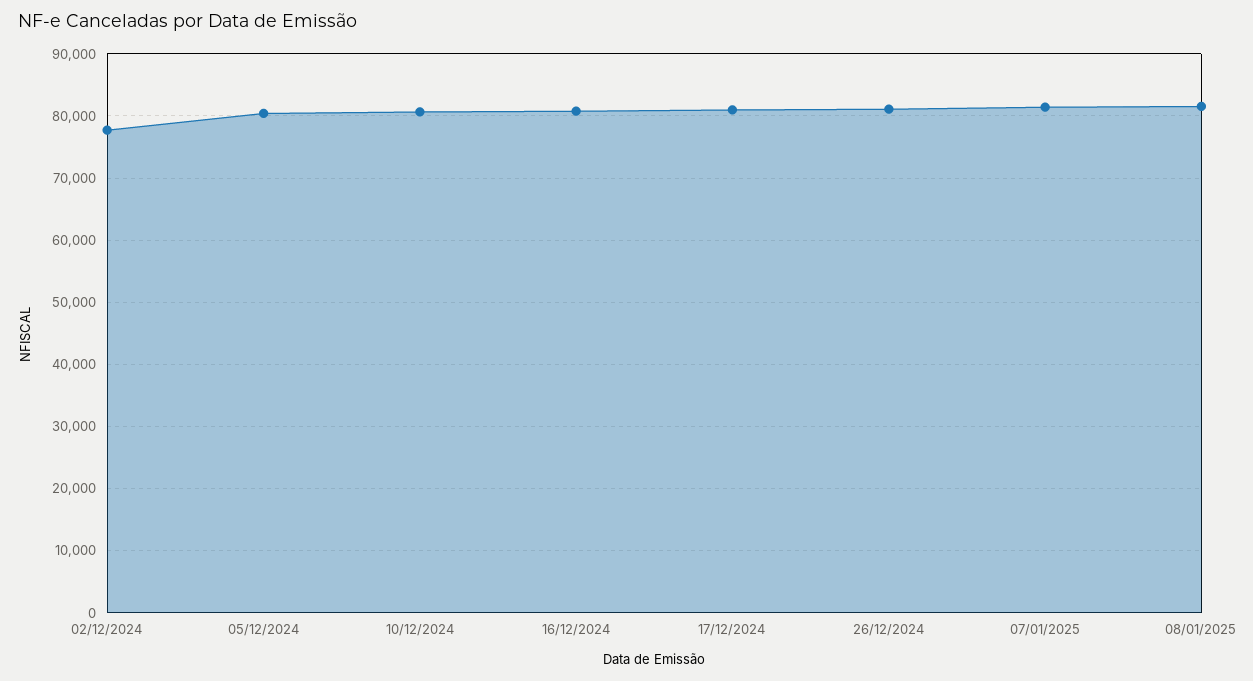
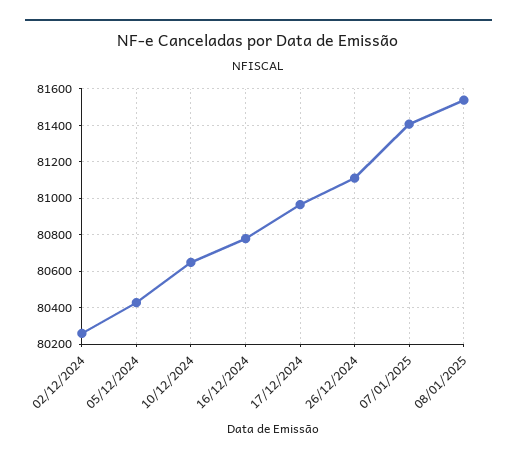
  {
-   "02/12/2024": 78000,
+   "02/12/2024": 80250,
    "05/12/2024": 80450,
    "10/12/2024": 80650,
    "16/12/2024": 80800,
    "17/12/2024": 80950,
    "26/12/2024": 81100,
    "07/01/2025": 81400,
    "08/01/2025": 81550
  }

